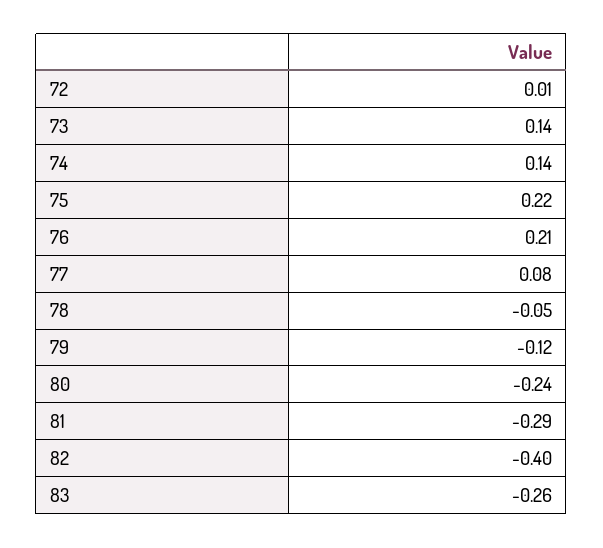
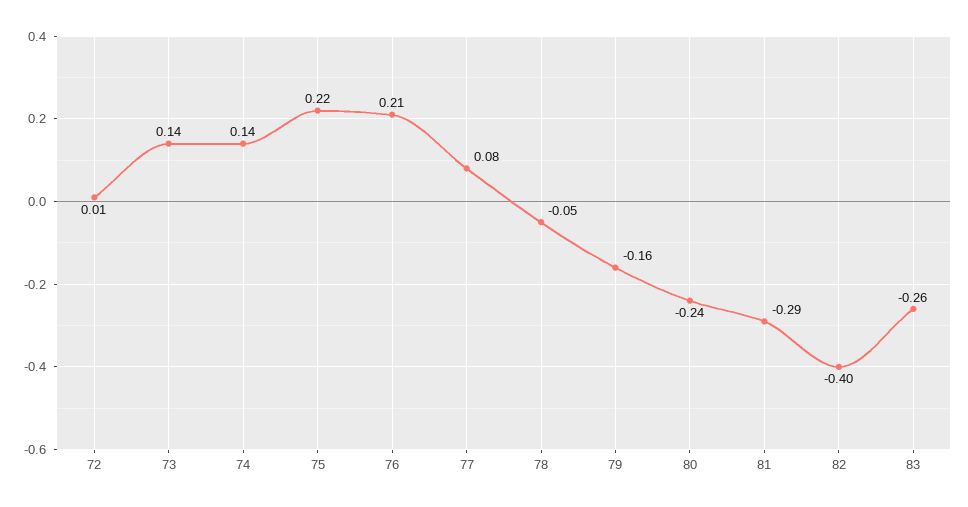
  {
    "72": 0.01,
    "73": 0.14,
    "74": 0.14,
    "75": 0.22,
    "76": 0.21,
    "77": 0.08,
    "78": -0.05,
-   "79": -0.12,
+   "79": -0.16,
    "80": -0.24,
    "81": -0.29,
    "82": -0.4,
    "83": -0.26
  }

